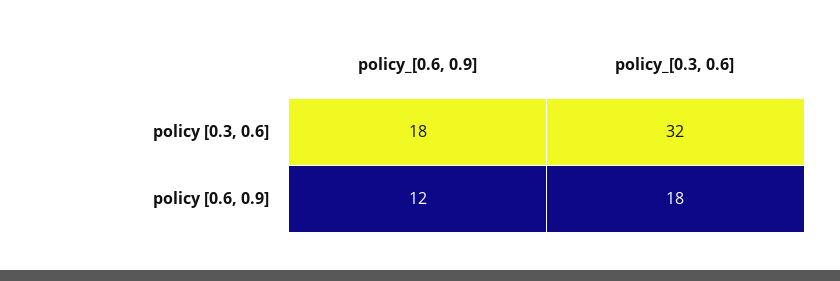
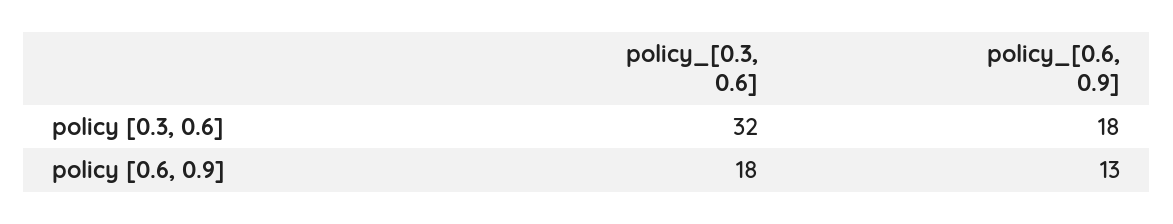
  {
    "policy_[0.6, 0.9]": {
      "policy [0.3, 0.6]": 18,
-     "policy [0.6, 0.9]": 12
+     "policy [0.6, 0.9]": 13
    },
    "policy_[0.3, 0.6]": {
      "policy [0.3, 0.6]": 32,
      "policy [0.6, 0.9]": 18
    }
  }

